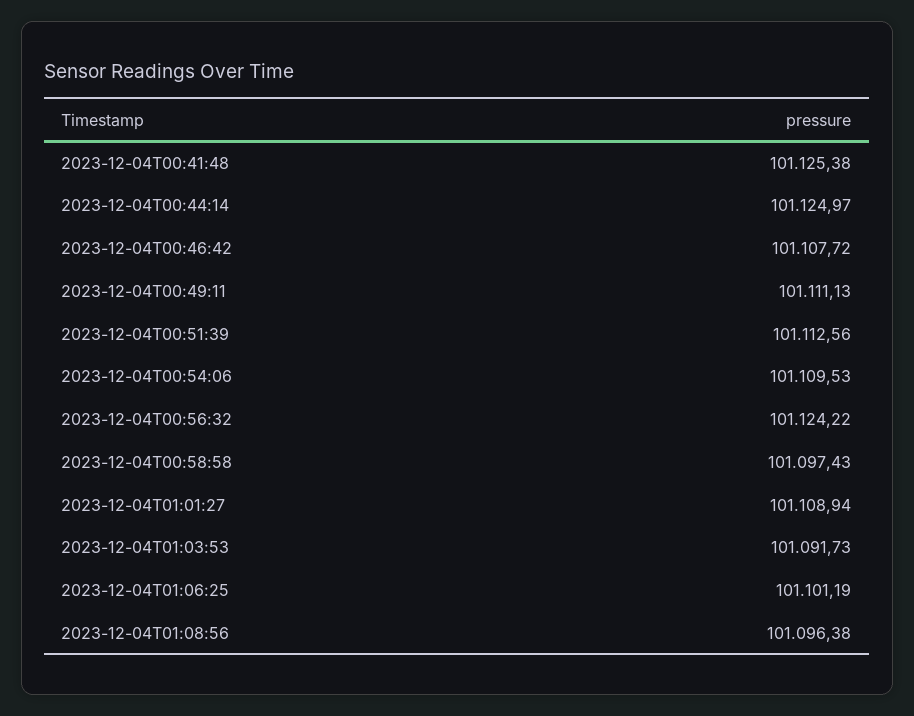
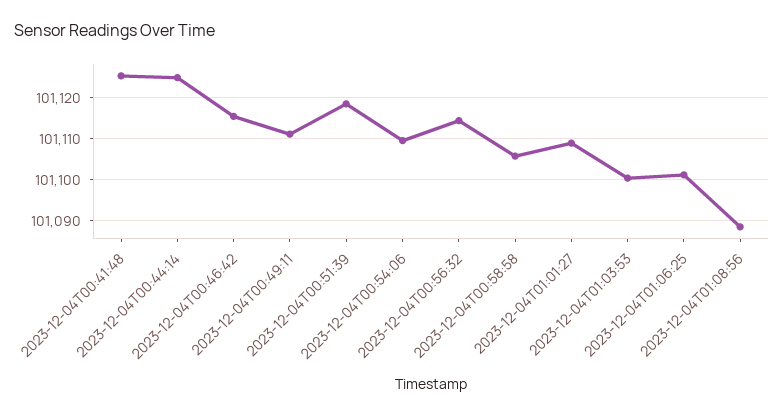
  {
    "2023-12-04T00:41:48": 101125.38,
    "2023-12-04T00:44:14": 101124.97,
-   "2023-12-04T00:46:42": 101107.72,
+   "2023-12-04T00:46:42": 101116,
    "2023-12-04T00:49:11": 101111.13,
-   "2023-12-04T00:51:39": 101112.56,
+   "2023-12-04T00:51:39": 101118,
    "2023-12-04T00:54:06": 101109.53,
-   "2023-12-04T00:56:32": 101124.22,
+   "2023-12-04T00:56:32": 101114,
-   "2023-12-04T00:58:58": 101097.43,
+   "2023-12-04T00:58:58": 101106,
    "2023-12-04T01:01:27": 101108.94,
-   "2023-12-04T01:03:53": 101091.73,
+   "2023-12-04T01:03:53": 101100,
    "2023-12-04T01:06:25": 101101.19,
-   "2023-12-04T01:08:56": 101096.38
+   "2023-12-04T01:08:56": 101088
  }

